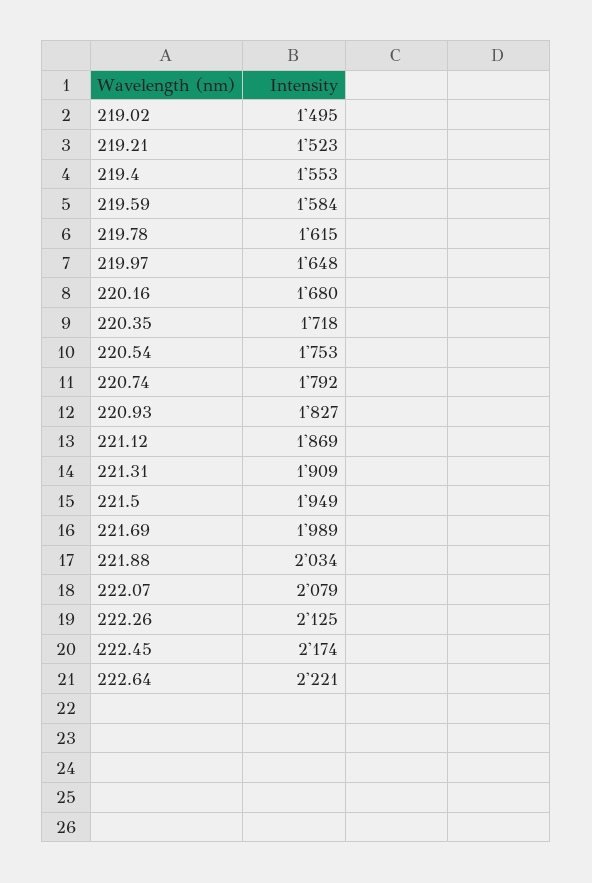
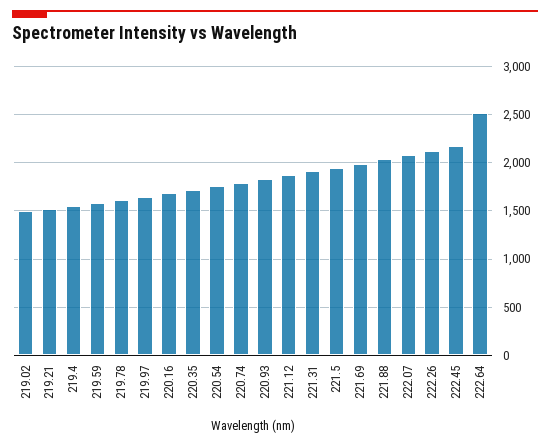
  {
    "219.02": 1495,
    "219.21": 1523,
    "219.4": 1553,
    "219.59": 1584,
    "219.78": 1615,
    "219.97": 1648,
    "220.16": 1680,
    "220.35": 1718,
    "220.54": 1753,
    "220.74": 1792,
    "220.93": 1827,
    "221.12": 1869,
    "221.31": 1909,
    "221.5": 1949,
    "221.69": 1989,
    "221.88": 2034,
    "222.07": 2079,
    "222.26": 2125,
    "222.45": 2174,
-   "222.64": 2221
+   "222.64": 2500
  }

